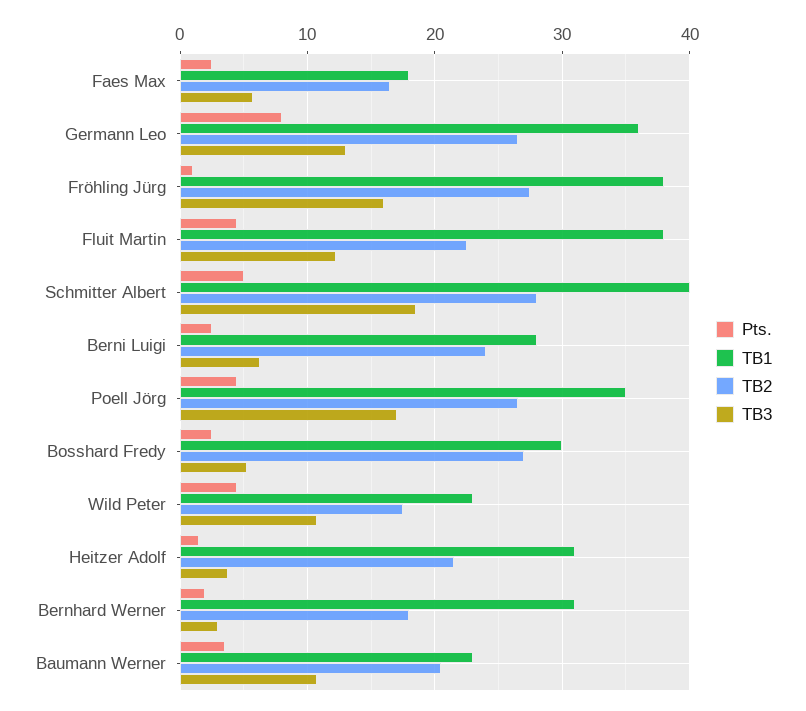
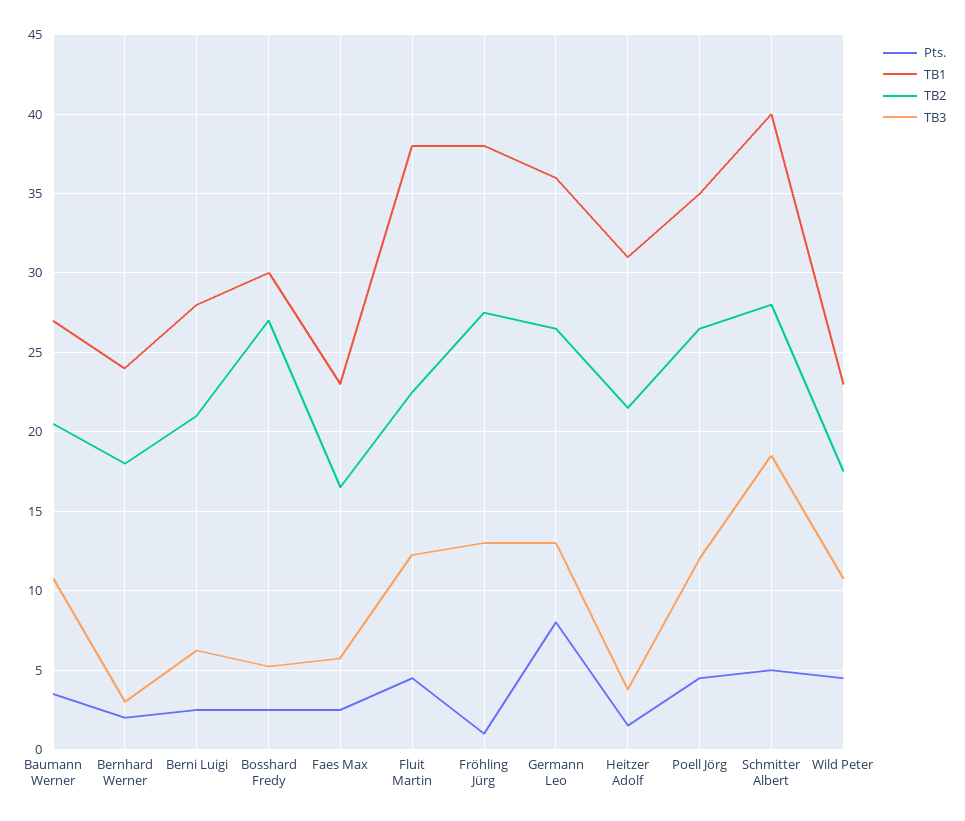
  {
    "Pts.": {
      "Faes Max": 2.5,
      "Germann Leo": 8,
      "Fröhling Jürg": 1,
      "Fluit Martin": 4.5,
      "Schmitter Albert": 5,
      "Berni Luigi": 2.5,
      "Poell Jörg": 4.5,
      "Bosshard Fredy": 2.5,
      "Wild Peter": 4.5,
      "Heitzer Adolf": 1.5,
      "Bernhard Werner": 2,
      "Baumann Werner": 3.5
    },
    "TB1": {
-     "Faes Max": 18,
+     "Faes Max": 23,
      "Germann Leo": 36,
      "Fröhling Jürg": 38,
      "Fluit Martin": 38,
      "Schmitter Albert": 40,
      "Berni Luigi": 28,
      "Poell Jörg": 35,
      "Bosshard Fredy": 30,
      "Wild Peter": 23,
      "Heitzer Adolf": 31,
-     "Bernhard Werner": 31,
+     "Bernhard Werner": 24,
-     "Baumann Werner": 23
+     "Baumann Werner": 27
    },
    "TB2": {
      "Faes Max": 16.5,
      "Germann Leo": 26.5,
      "Fröhling Jürg": 27.5,
      "Fluit Martin": 22.5,
      "Schmitter Albert": 28,
-     "Berni Luigi": 24,
+     "Berni Luigi": 21,
      "Poell Jörg": 26.5,
      "Bosshard Fredy": 27,
      "Wild Peter": 17.5,
      "Heitzer Adolf": 21.5,
      "Bernhard Werner": 18,
      "Baumann Werner": 20.5
    },
    "TB3": {
      "Faes Max": 6,
      "Germann Leo": 13,
-     "Fröhling Jürg": 16,
+     "Fröhling Jürg": 13,
      "Fluit Martin": 12.5,
      "Schmitter Albert": 18.5,
      "Berni Luigi": 6.5,
-     "Poell Jörg": 17,
+     "Poell Jörg": 12,
      "Bosshard Fredy": 5.5,
      "Wild Peter": 11,
      "Heitzer Adolf": 4,
      "Bernhard Werner": 3,
      "Baumann Werner": 11
    }
  }

